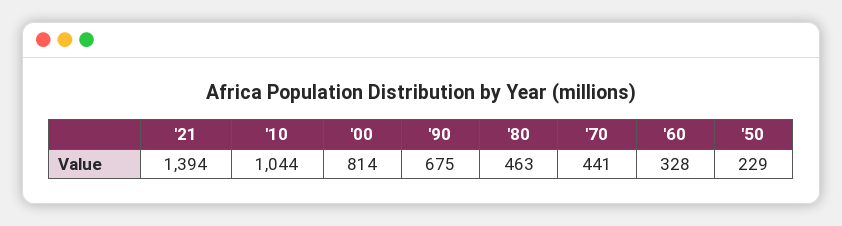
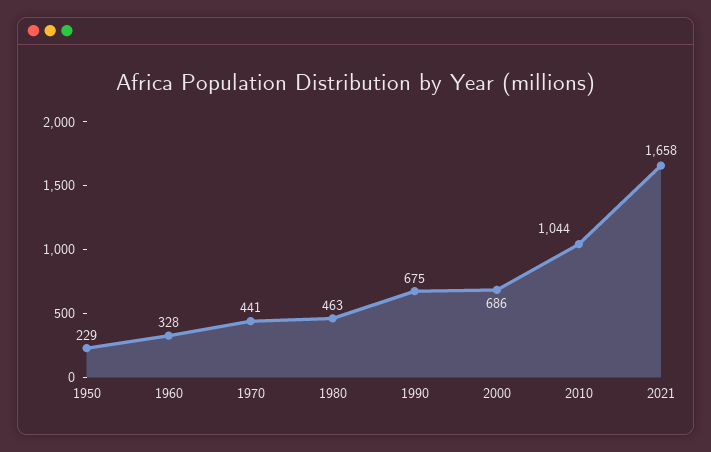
  {
-   "'21": 1394,
+   "'21": 1658,
    "'10": 1044,
-   "'00": 814,
+   "'00": 686,
    "'90": 675,
    "'80": 463,
    "'70": 441,
    "'60": 328,
    "'50": 229
  }

